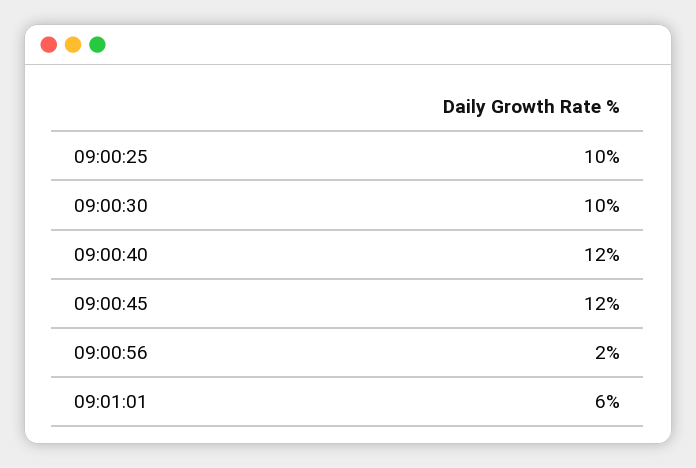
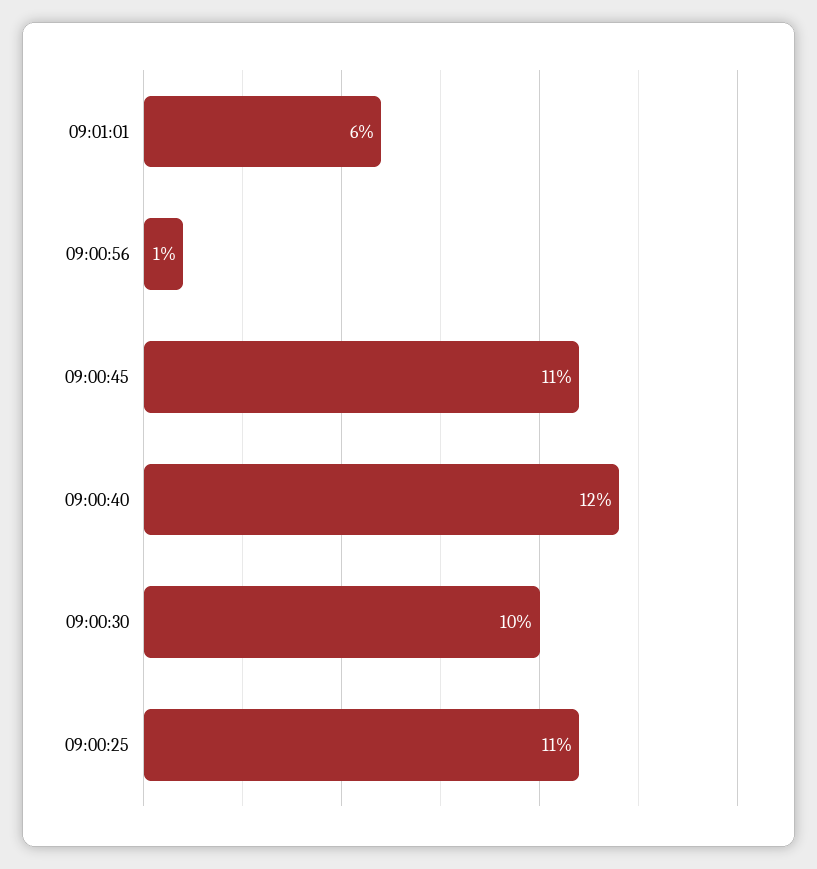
  {
-   "09:00:25": 10,
+   "09:00:25": 11,
    "09:00:30": 10,
    "09:00:40": 12,
-   "09:00:45": 12,
+   "09:00:45": 11,
-   "09:00:56": 2,
+   "09:00:56": 1,
    "09:01:01": 6
  }

